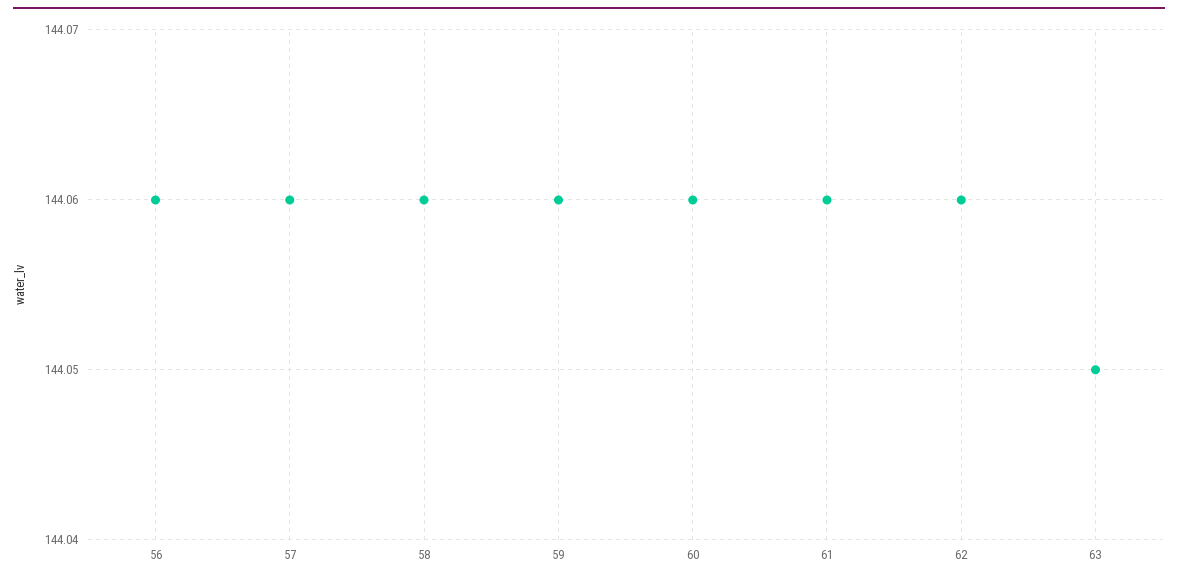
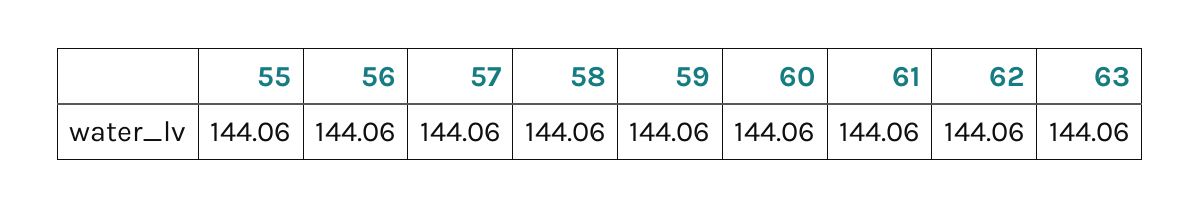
  {
    "56": 144.06,
    "57": 144.06,
    "58": 144.06,
    "59": 144.06,
    "60": 144.06,
    "61": 144.06,
    "62": 144.06,
-   "63": 144.05
+   "63": 144.06,
+   "55": 144.06
  }

